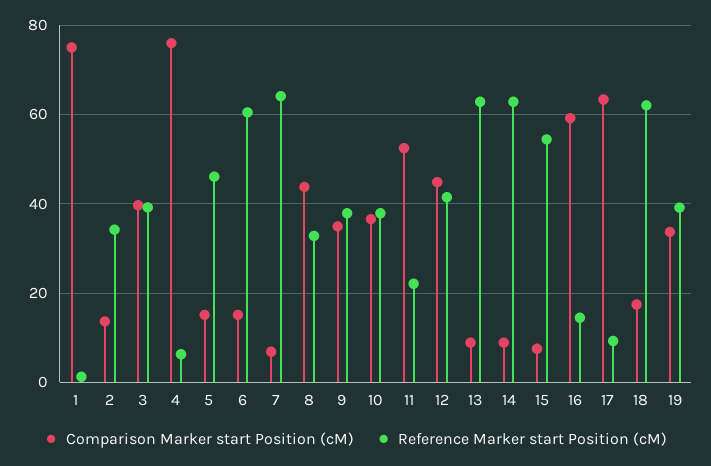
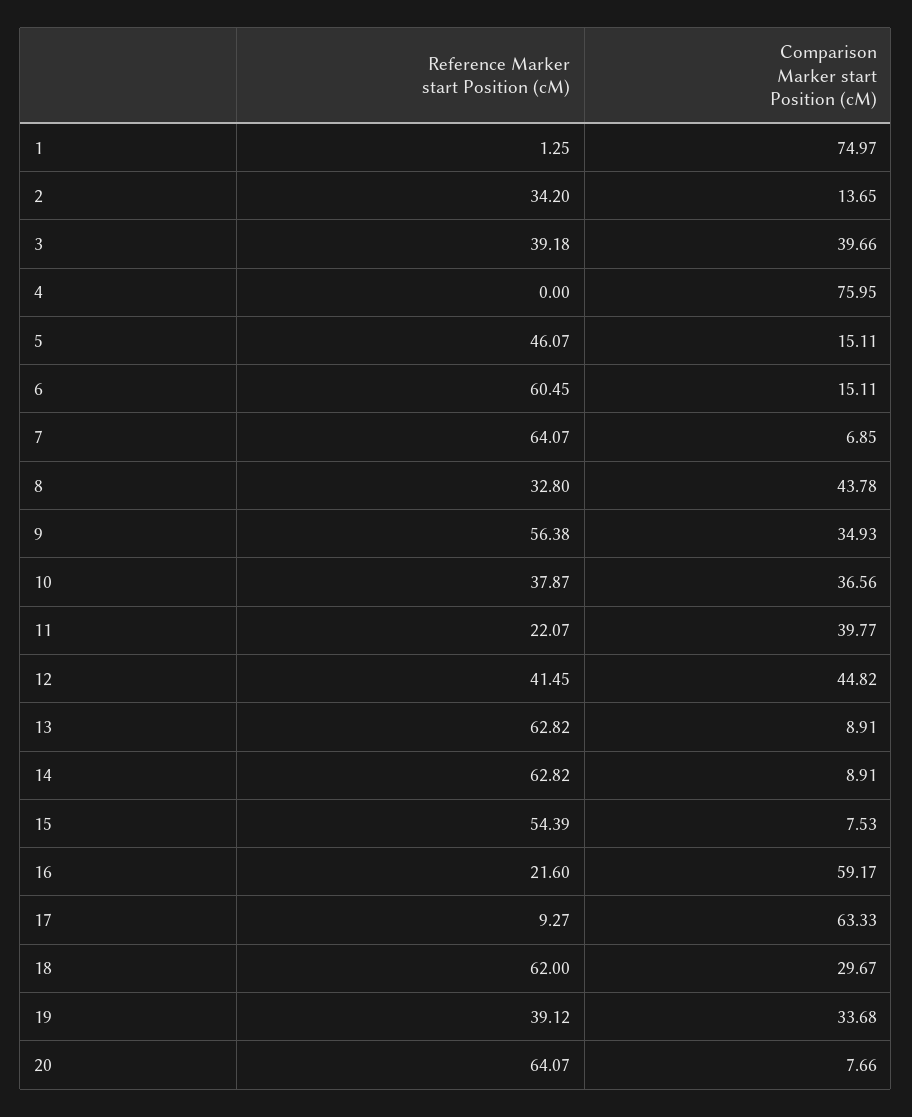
  {
    "Comparison Marker start Position (cM)": {
      "1": 74.97,
      "2": 13.65,
      "3": 39.66,
      "4": 75.95,
      "5": 15.11,
      "6": 15.11,
      "7": 6.85,
      "8": 43.78,
      "9": 34.93,
      "10": 36.56,
-     "11": 52,
+     "11": 39.77,
      "12": 44.82,
      "13": 8.91,
      "14": 8.91,
      "15": 7.53,
      "16": 59.17,
      "17": 63.33,
-     "18": 18,
+     "18": 29.67,
-     "19": 33.68
+     "19": 33.68,
+     "20": 7.66
    },
    "Reference Marker start Position (cM)": {
      "1": 1.25,
      "2": 34.2,
      "3": 39.18,
-     "4": 6,
+     "4": 0,
      "5": 46.07,
      "6": 60.45,
      "7": 64.07,
      "8": 32.8,
-     "9": 38,
+     "9": 56.38,
      "10": 37.87,
      "11": 22.07,
      "12": 41.45,
      "13": 62.82,
      "14": 62.82,
      "15": 54.39,
-     "16": 14,
+     "16": 21.6,
      "17": 9.27,
      "18": 62,
-     "19": 39.12
+     "19": 39.12,
+     "20": 64.07
    }
  }

